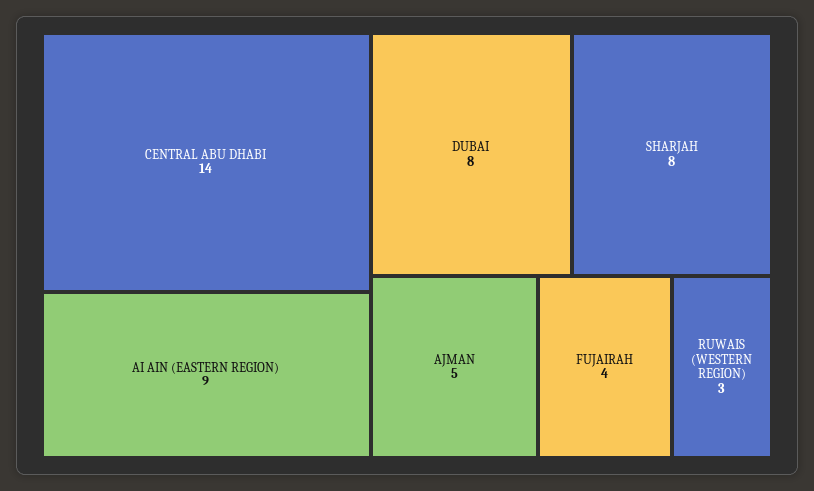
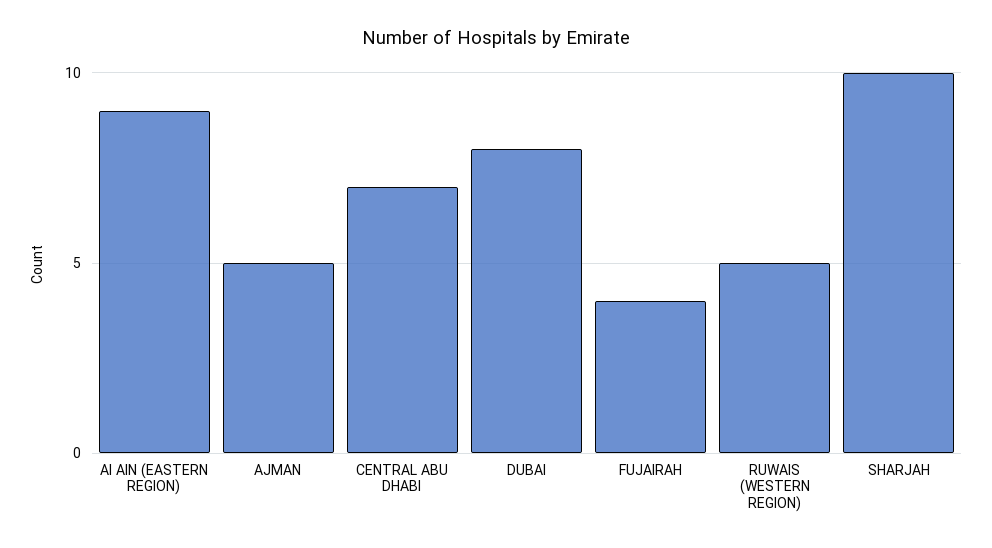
  {
-   "CENTRAL ABU DHABI": 14,
+   "CENTRAL ABU DHABI": 7,
    "AI AIN (EASTERN REGION)": 9,
    "DUBAI": 8,
-   "SHARJAH": 8,
+   "SHARJAH": 10,
    "AJMAN": 5,
    "FUJAIRAH": 4,
-   "RUWAIS (WESTERN REGION)": 3
+   "RUWAIS (WESTERN REGION)": 5
  }

